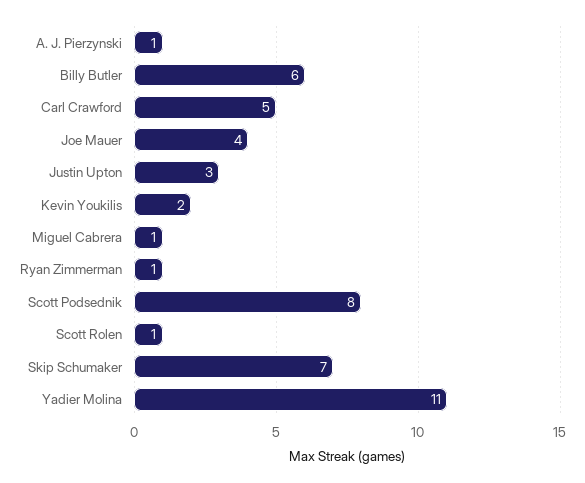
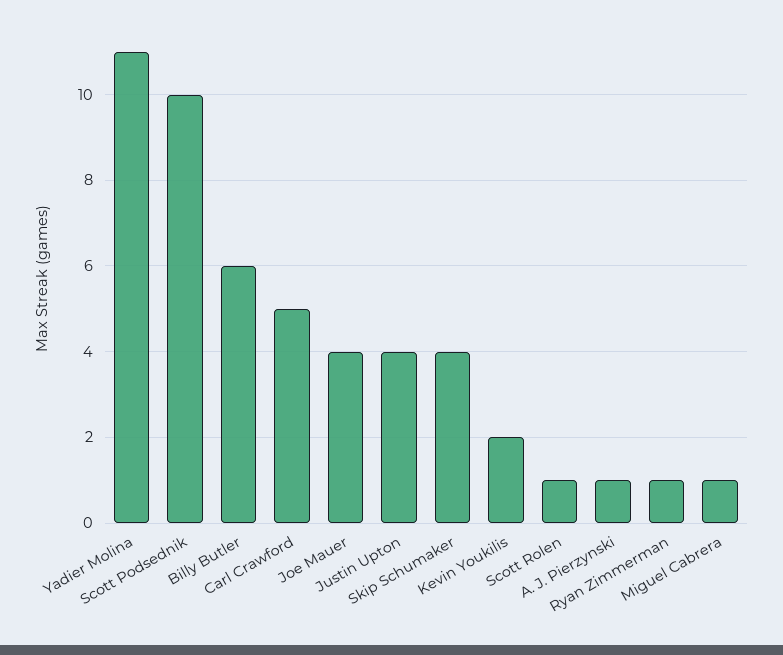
  {
    "A. J. Pierzynski": 1,
    "Billy Butler": 6,
    "Carl Crawford": 5,
    "Joe Mauer": 4,
-   "Justin Upton": 3,
+   "Justin Upton": 4,
    "Kevin Youkilis": 2,
    "Miguel Cabrera": 1,
    "Ryan Zimmerman": 1,
-   "Scott Podsednik": 8,
+   "Scott Podsednik": 10,
    "Scott Rolen": 1,
-   "Skip Schumaker": 7,
+   "Skip Schumaker": 4,
    "Yadier Molina": 11
  }

